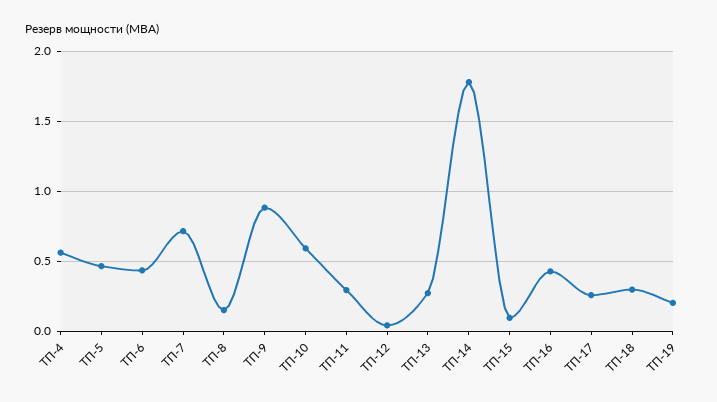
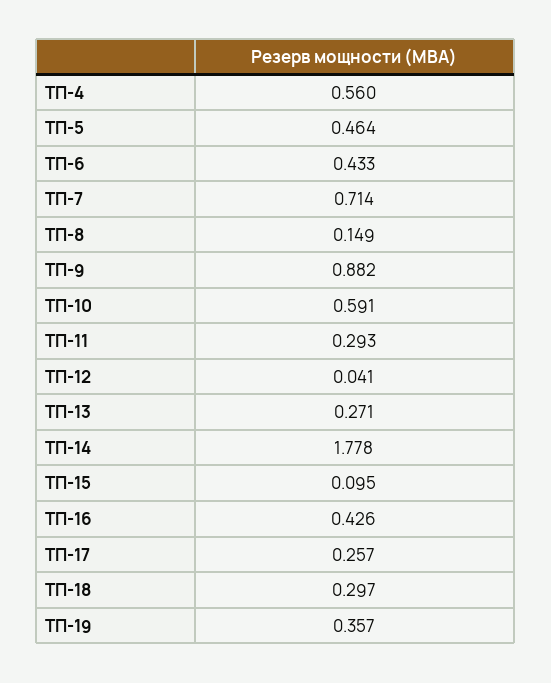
  {
    "ТП-4": 0.56,
    "ТП-5": 0.464,
    "ТП-6": 0.433,
    "ТП-7": 0.714,
    "ТП-8": 0.149,
    "ТП-9": 0.882,
    "ТП-10": 0.591,
    "ТП-11": 0.293,
    "ТП-12": 0.041,
    "ТП-13": 0.271,
    "ТП-14": 1.778,
    "ТП-15": 0.095,
    "ТП-16": 0.426,
    "ТП-17": 0.257,
    "ТП-18": 0.297,
-   "ТП-19": 0.2
+   "ТП-19": 0.357
  }

